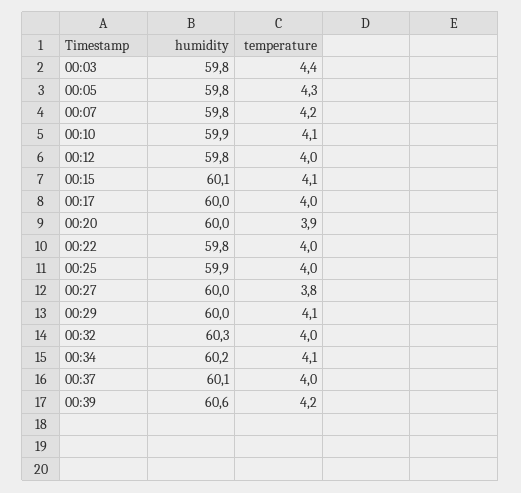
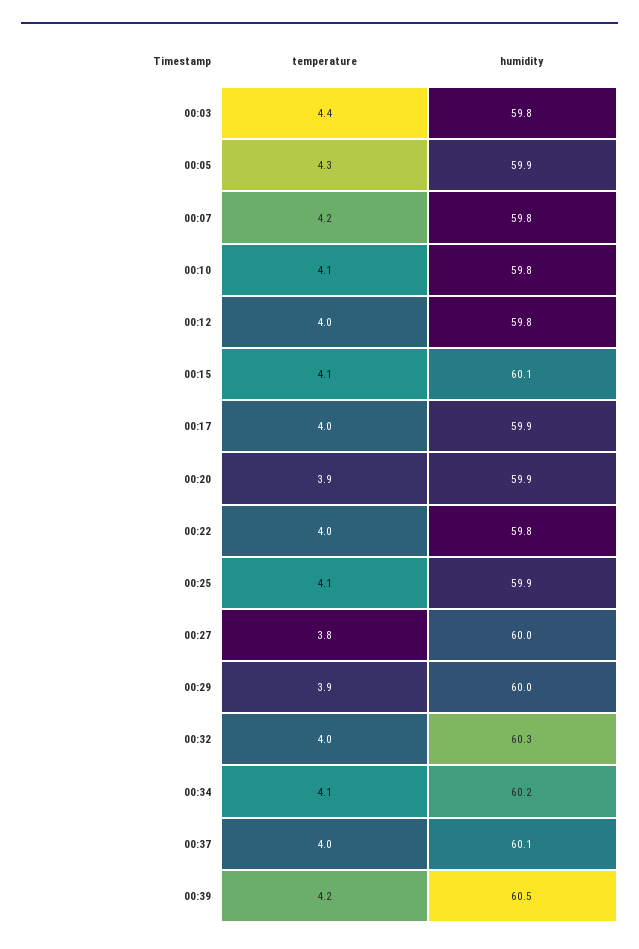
  {
    "humidity": {
      "00:03": 59.8,
-     "00:05": 59.8,
+     "00:05": 59.9,
      "00:07": 59.8,
-     "00:10": 59.9,
+     "00:10": 59.8,
      "00:12": 59.8,
      "00:15": 60.1,
-     "00:17": 60,
+     "00:17": 59.9,
-     "00:20": 60,
+     "00:20": 59.9,
      "00:22": 59.8,
      "00:25": 59.9,
      "00:27": 60,
      "00:29": 60,
      "00:32": 60.3,
      "00:34": 60.2,
      "00:37": 60.1,
-     "00:39": 60.6
+     "00:39": 60.5
    },
    "temperature": {
      "00:03": 4.4,
      "00:05": 4.3,
      "00:07": 4.2,
      "00:10": 4.1,
      "00:12": 4,
      "00:15": 4.1,
      "00:17": 4,
      "00:20": 3.9,
      "00:22": 4,
-     "00:25": 4,
+     "00:25": 4.1,
      "00:27": 3.8,
-     "00:29": 4.1,
+     "00:29": 3.9,
      "00:32": 4,
      "00:34": 4.1,
      "00:37": 4,
      "00:39": 4.2
    }
  }

